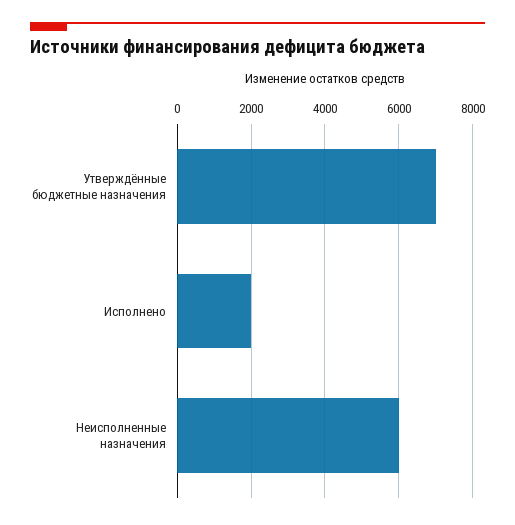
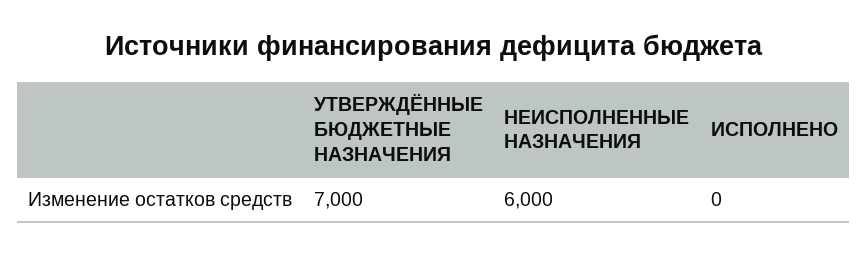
  {
    "Утверждённые бюджетные назначения": 7000,
-   "Исполнено": 2000,
+   "Исполнено": 0,
    "Неисполненные назначения": 6000
  }

